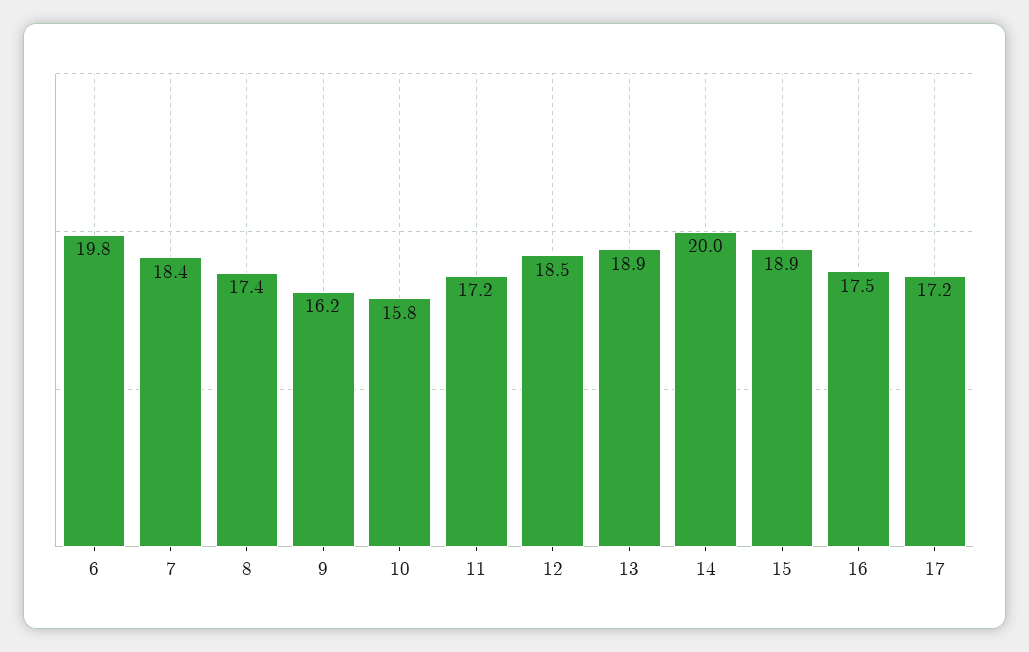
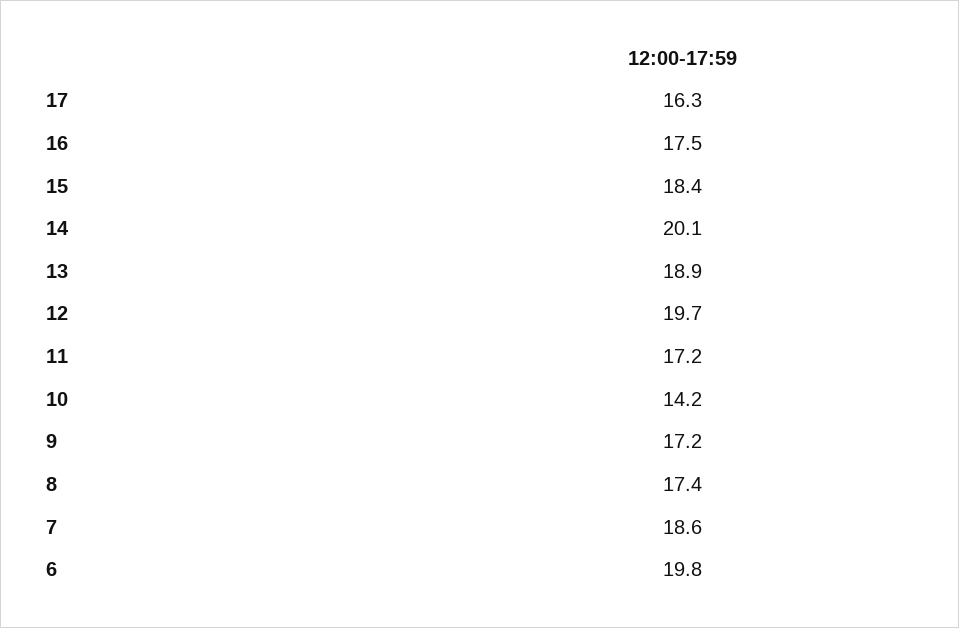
  {
    "6": 19.8,
-   "7": 18.4,
+   "7": 18.6,
    "8": 17.4,
-   "9": 16.2,
+   "9": 17.2,
-   "10": 15.8,
+   "10": 14.2,
    "11": 17.2,
-   "12": 18.5,
+   "12": 19.7,
    "13": 18.9,
-   "14": 20,
+   "14": 20.1,
-   "15": 18.9,
+   "15": 18.4,
    "16": 17.5,
-   "17": 17.2
+   "17": 16.3
  }

